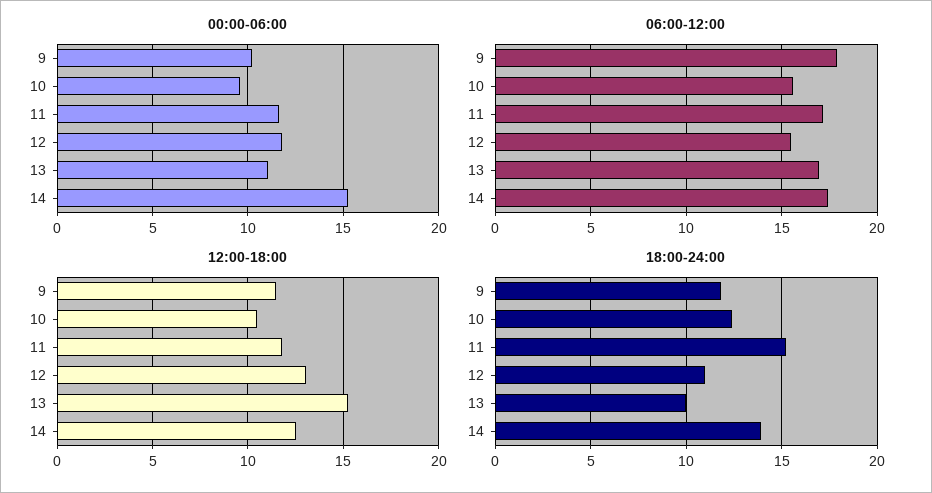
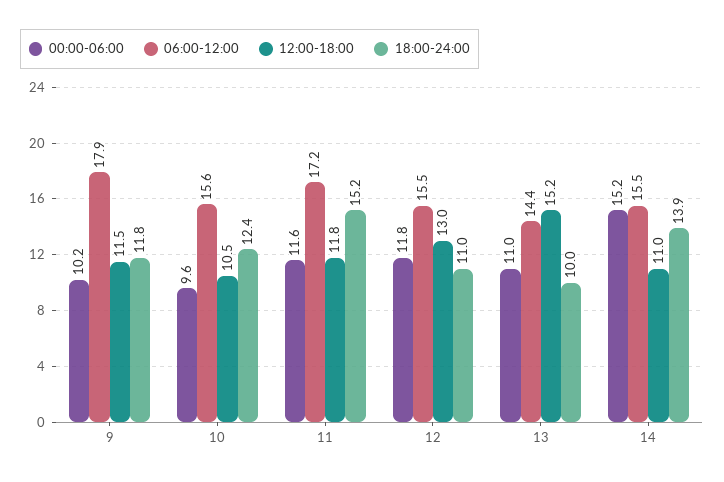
  {
    "00:00-06:00": {
      "9": 10.2,
      "10": 9.6,
      "11": 11.6,
      "12": 11.8,
      "13": 11,
      "14": 15.2
    },
    "06:00-12:00": {
      "9": 17.9,
      "10": 15.6,
      "11": 17.2,
      "12": 15.5,
-     "13": 17,
+     "13": 14.4,
-     "14": 17.5
+     "14": 15.5
    },
    "12:00-18:00": {
      "9": 11.5,
      "10": 10.5,
      "11": 11.8,
      "12": 13,
      "13": 15.2,
-     "14": 12.5
+     "14": 11
    },
    "18:00-24:00": {
      "9": 11.8,
      "10": 12.4,
      "11": 15.2,
      "12": 11,
      "13": 10,
      "14": 13.9
    }
  }

